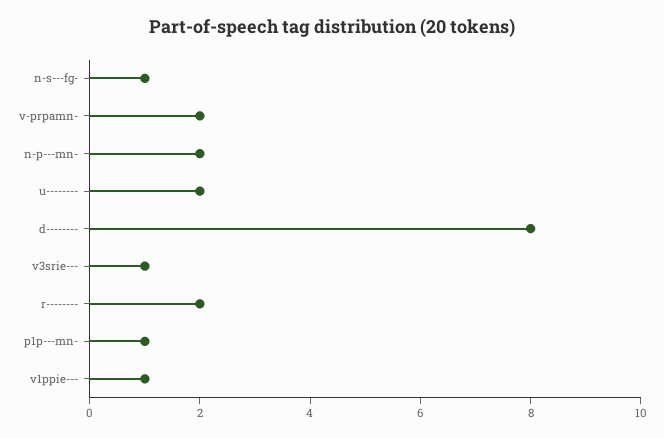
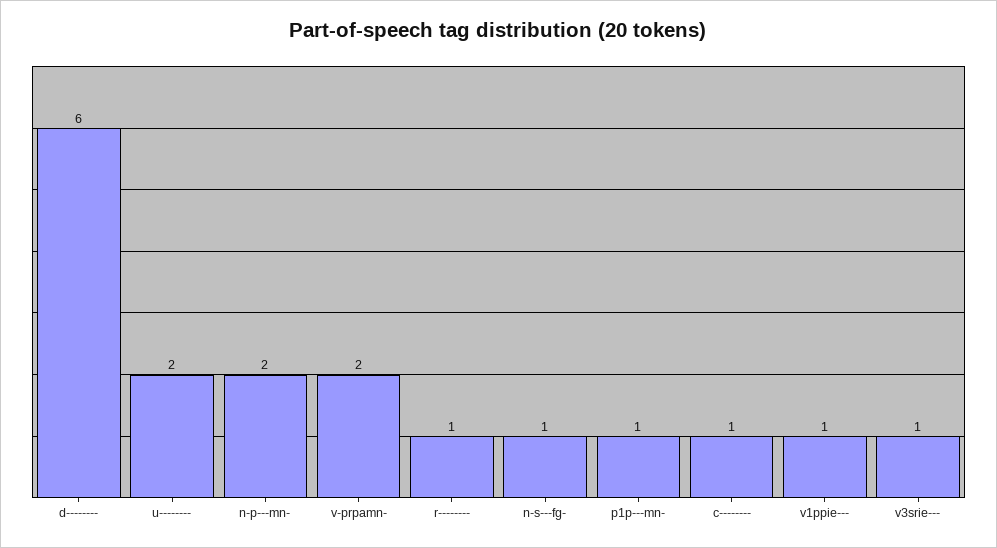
  {
    "n-s---fg-": 1,
    "v-prpamn-": 2,
    "n-p---mn-": 2,
    "u--------": 2,
-   "d--------": 8,
+   "d--------": 6,
    "v3srie---": 1,
-   "r--------": 2,
+   "r--------": 1,
    "p1p---mn-": 1,
-   "v1ppie---": 1
+   "v1ppie---": 1,
+   "c--------": 1
  }

